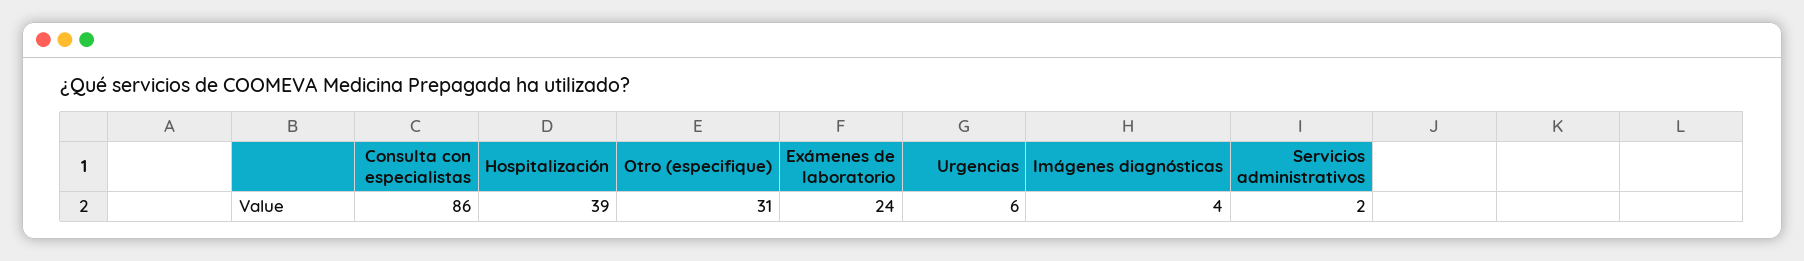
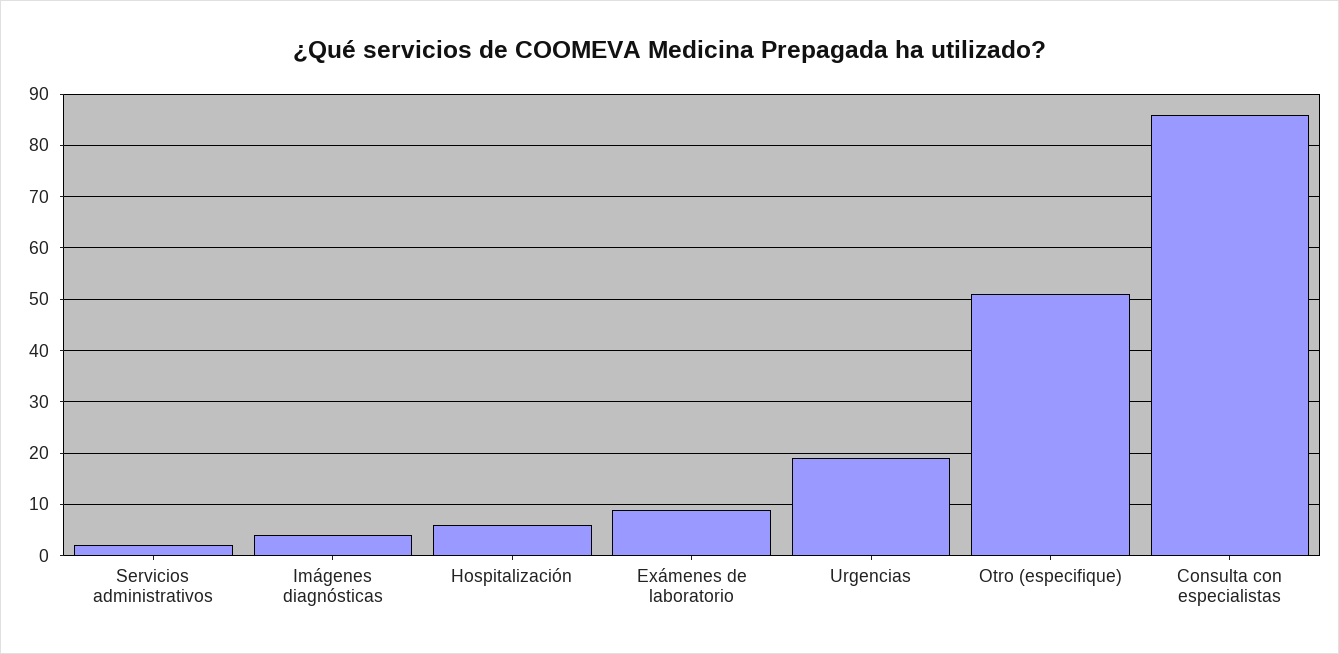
  {
    "Consulta con especialistas": 86,
-   "Hospitalización": 39,
+   "Hospitalización": 5,
-   "Otro (especifique)": 31,
+   "Otro (especifique)": 50,
-   "Exámenes de laboratorio": 24,
+   "Exámenes de laboratorio": 10,
-   "Urgencias": 6,
+   "Urgencias": 20,
    "Imágenes diagnósticas": 4,
    "Servicios administrativos": 2
  }

